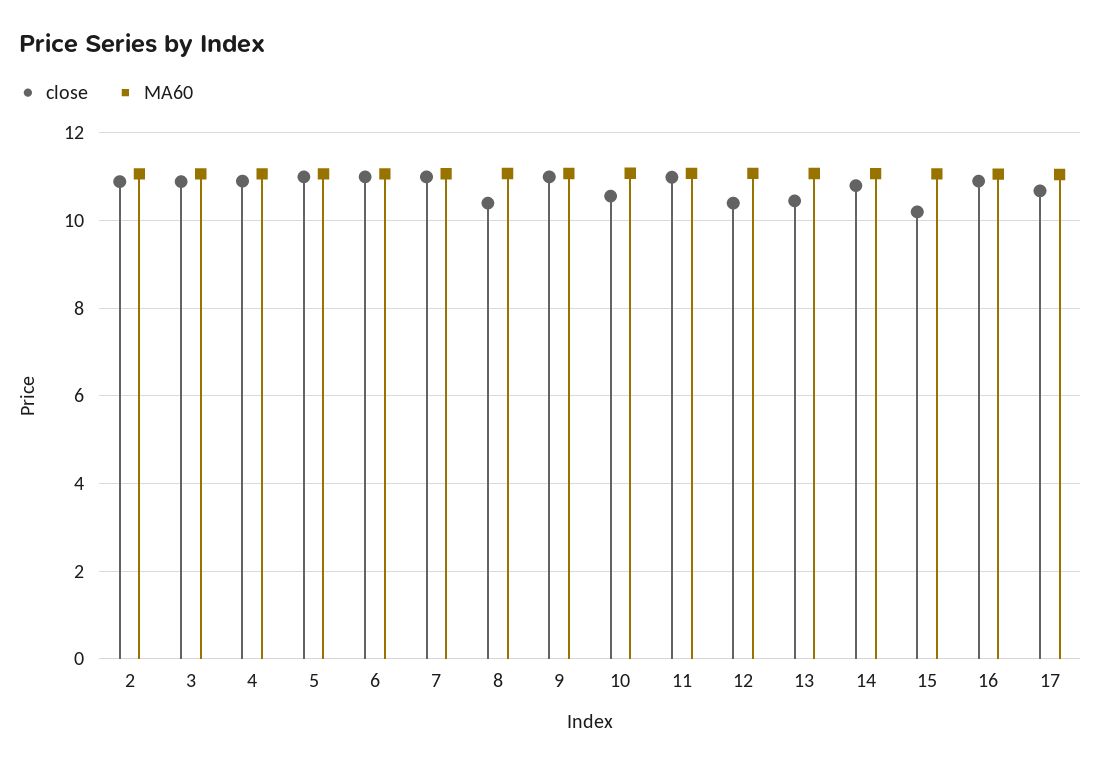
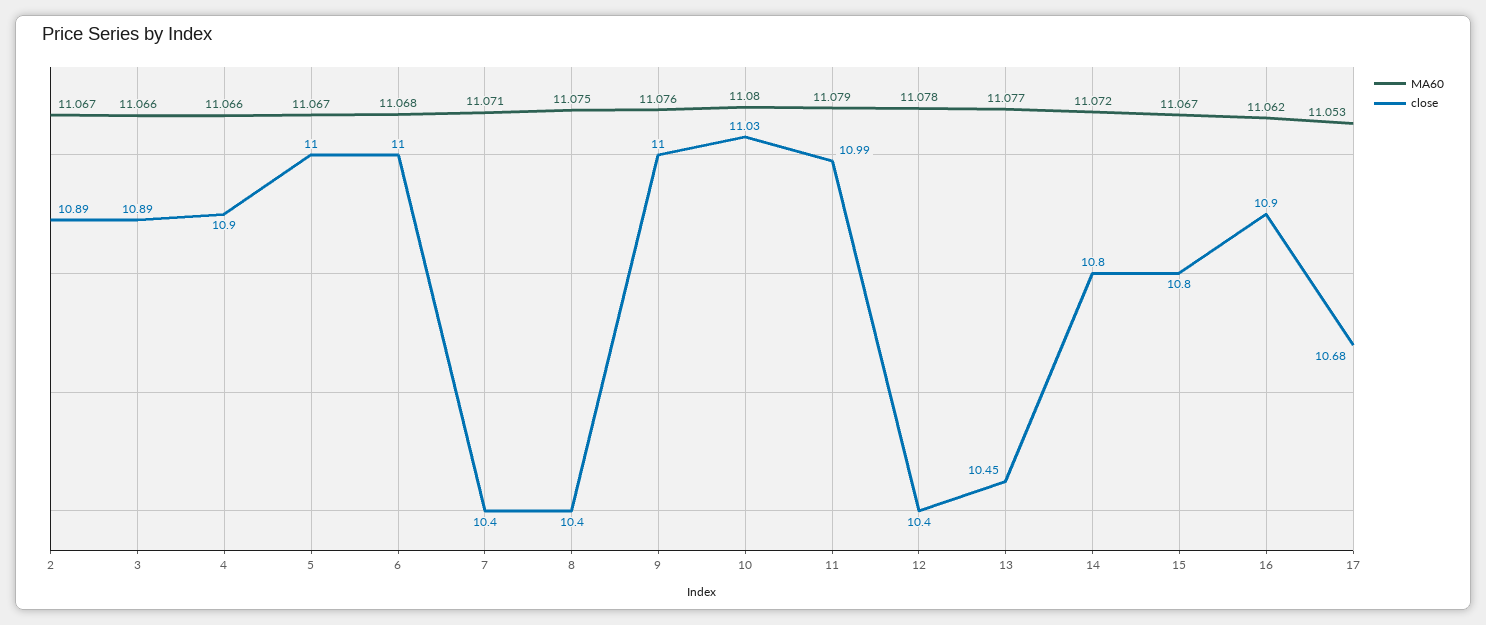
  {
    "close": {
      "2": 10.89,
      "3": 10.89,
      "4": 10.9,
      "5": 11,
      "6": 11,
-     "7": 11,
+     "7": 10.4,
      "8": 10.4,
      "9": 11,
-     "10": 10.6,
+     "10": 11.03,
      "11": 10.99,
      "12": 10.4,
      "13": 10.45,
      "14": 10.8,
-     "15": 10.2,
+     "15": 10.8,
      "16": 10.9,
      "17": 10.68
    },
    "MA60": {
      "2": 11.067,
      "3": 11.066,
      "4": 11.066,
      "5": 11.067,
      "6": 11.068,
      "7": 11.071,
      "8": 11.075,
      "9": 11.076,
      "10": 11.08,
      "11": 11.079,
      "12": 11.078,
      "13": 11.077,
      "14": 11.072,
      "15": 11.067,
      "16": 11.062,
      "17": 11.053
    }
  }

